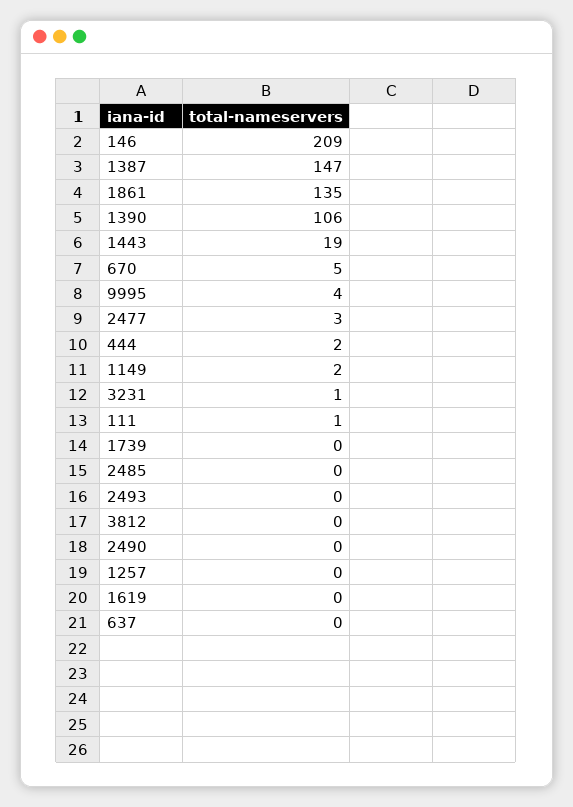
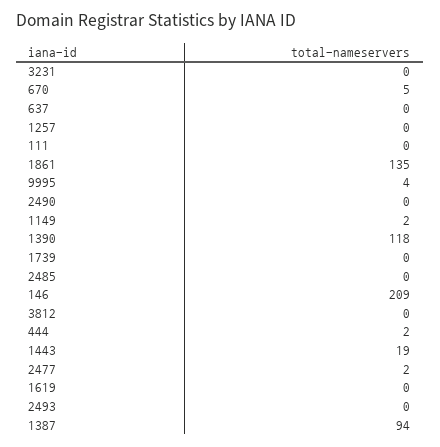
  {
    "146": 209,
-   "1387": 147,
+   "1387": 94,
    "1861": 135,
-   "1390": 106,
+   "1390": 118,
    "1443": 19,
    "670": 5,
    "9995": 4,
-   "2477": 3,
+   "2477": 2,
    "444": 2,
    "1149": 2,
-   "3231": 1,
+   "3231": 0,
-   "111": 1,
+   "111": 0,
    "1739": 0,
    "2485": 0,
    "2493": 0,
    "3812": 0,
    "2490": 0,
    "1257": 0,
    "1619": 0,
    "637": 0
  }

